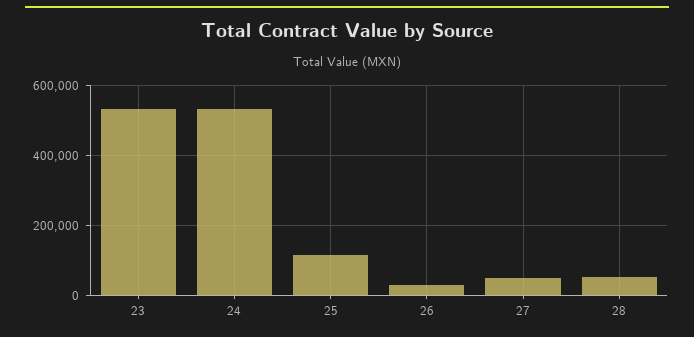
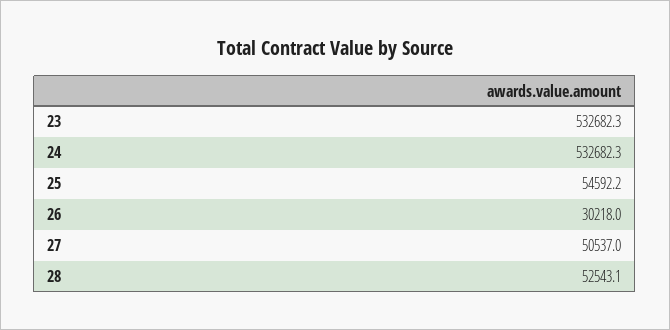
  {
    "23": 532682.3,
    "24": 532682.3,
-   "25": 120000,
+   "25": 54592.2,
    "26": 30218,
    "27": 50537,
    "28": 52543.1
  }

